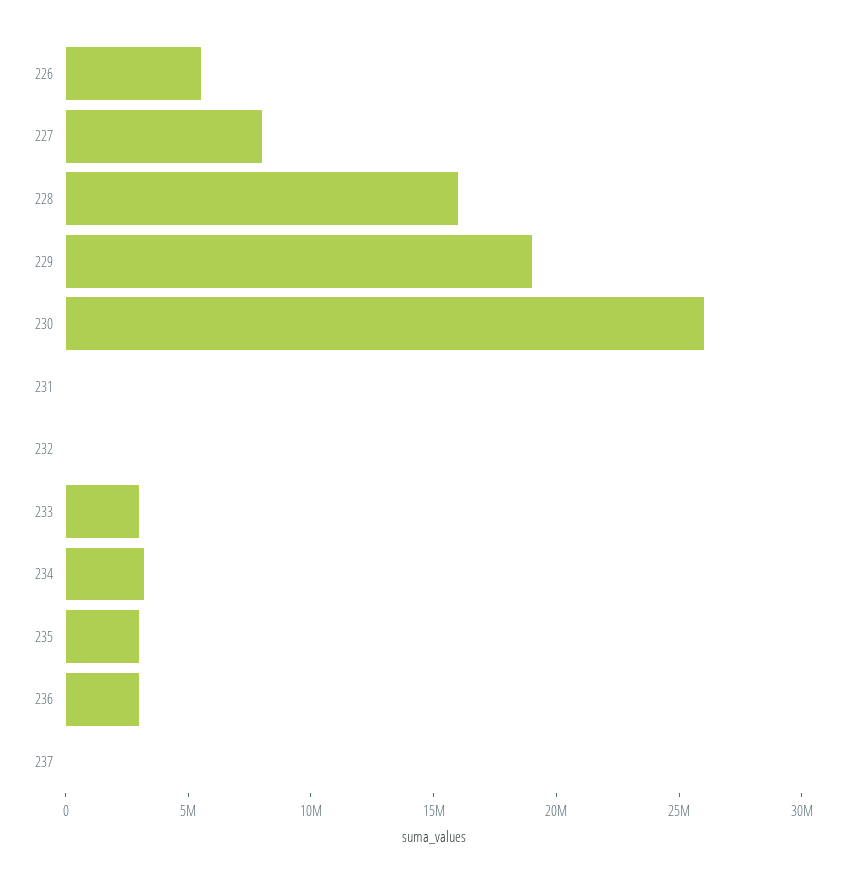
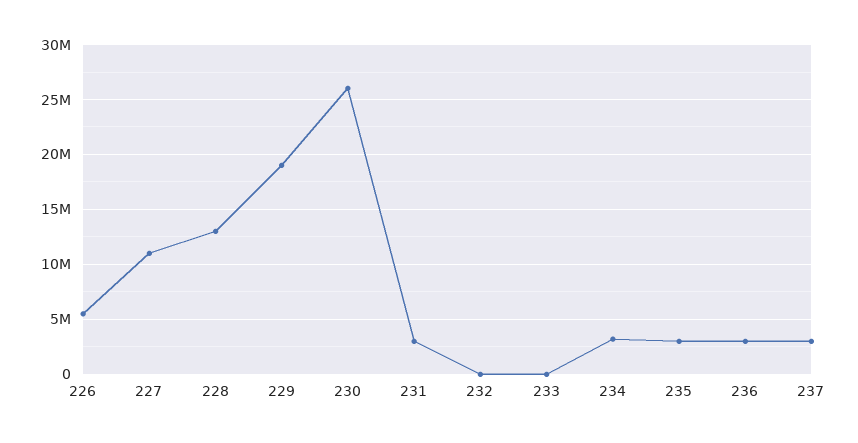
  {
    "226": 6000000,
-   "227": 8000000,
+   "227": 11000000,
-   "228": 16000000,
+   "228": 13000000,
    "229": 19000000,
    "230": 26000000,
-   "231": 0,
+   "231": 3000000,
    "232": 0,
-   "233": 3000000,
+   "233": 0,
    "234": 3000000,
    "235": 3000000,
    "236": 3000000,
-   "237": 0
+   "237": 3000000
  }

